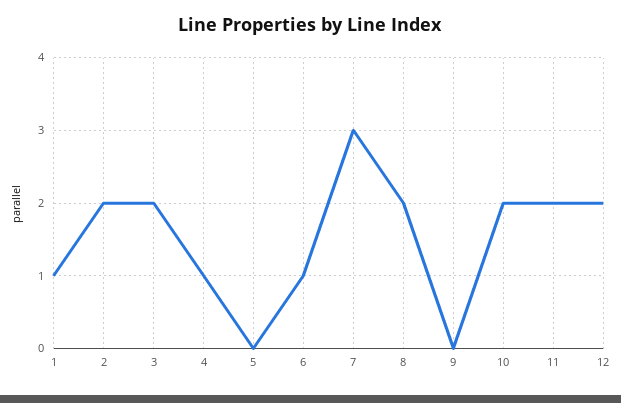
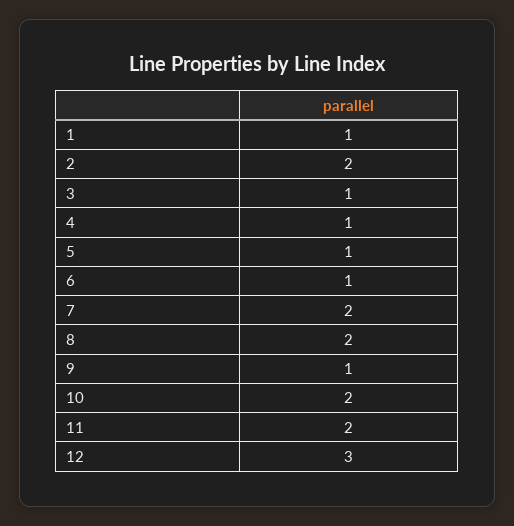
  {
    "1": 1,
    "2": 2,
-   "3": 2,
+   "3": 1,
    "4": 1,
-   "5": 0,
+   "5": 1,
    "6": 1,
-   "7": 3,
+   "7": 2,
    "8": 2,
-   "9": 0,
+   "9": 1,
    "10": 2,
    "11": 2,
-   "12": 2
+   "12": 3
  }

